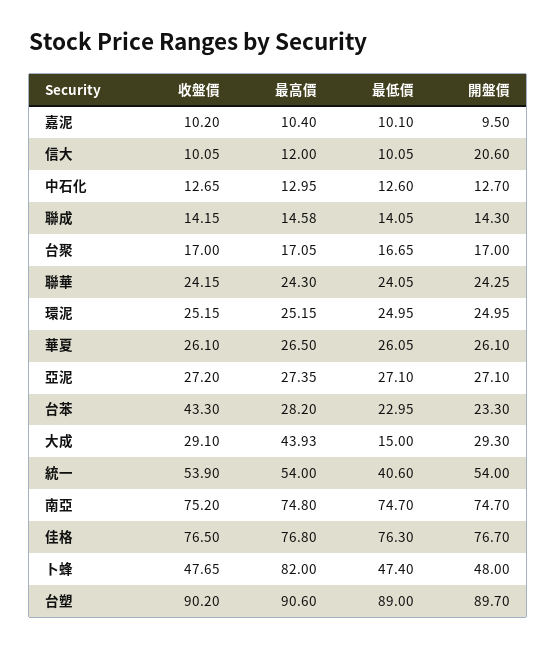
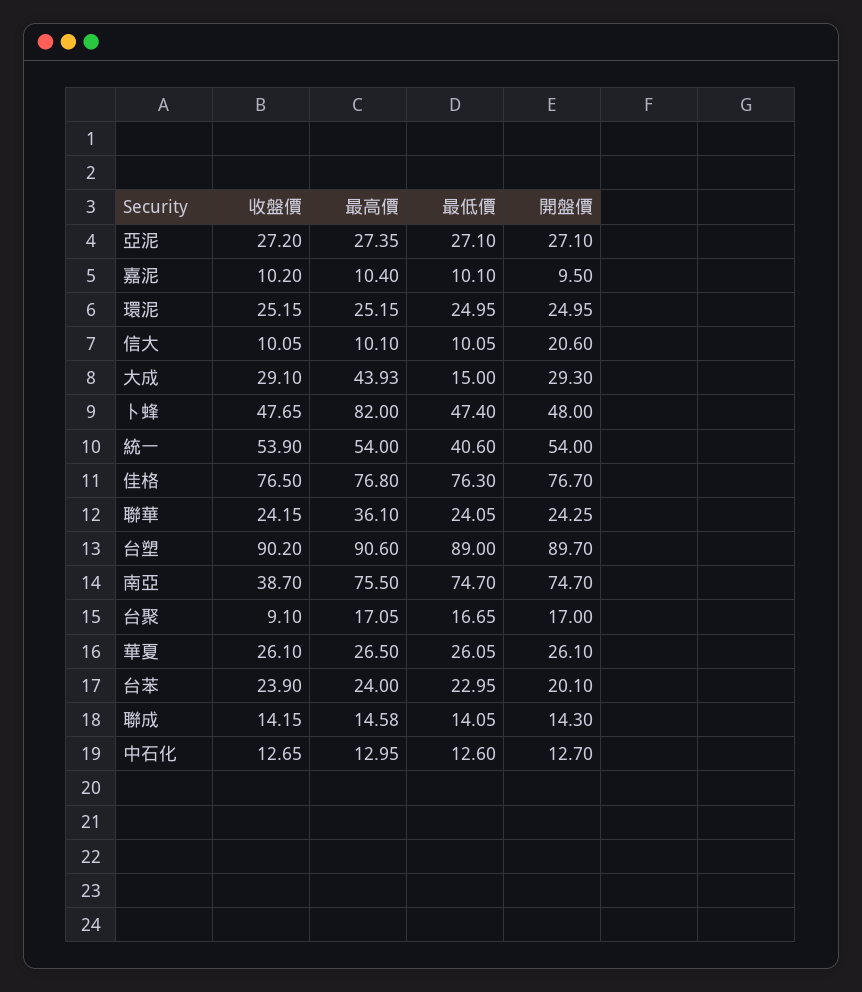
  {
    "收盤價": {
      "嘉泥": 10.2,
      "信大": 10.05,
      "中石化": 12.65,
      "聯成": 14.15,
-     "台聚": 17,
+     "台聚": 9.1,
      "聯華": 24.15,
      "環泥": 25.15,
      "華夏": 26.1,
      "亞泥": 27.2,
-     "台苯": 43.3,
+     "台苯": 23.9,
      "大成": 29.1,
      "統一": 53.9,
-     "南亞": 75.2,
+     "南亞": 38.7,
      "佳格": 76.5,
      "卜蜂": 47.65,
      "台塑": 90.2
    },
    "最高價": {
      "嘉泥": 10.4,
-     "信大": 12,
+     "信大": 10.1,
      "中石化": 12.95,
      "聯成": 14.58,
      "台聚": 17.05,
-     "聯華": 24.3,
+     "聯華": 36.1,
      "環泥": 25.15,
      "華夏": 26.5,
      "亞泥": 27.35,
-     "台苯": 28.2,
+     "台苯": 24,
      "大成": 43.93,
      "統一": 54,
-     "南亞": 74.8,
+     "南亞": 75.5,
      "佳格": 76.8,
      "卜蜂": 82,
      "台塑": 90.6
    },
    "最低價": {
      "嘉泥": 10.1,
      "信大": 10.05,
      "中石化": 12.6,
      "聯成": 14.05,
      "台聚": 16.65,
      "聯華": 24.05,
      "環泥": 24.95,
      "華夏": 26.05,
      "亞泥": 27.1,
      "台苯": 22.95,
      "大成": 15,
      "統一": 40.6,
      "南亞": 74.7,
      "佳格": 76.3,
      "卜蜂": 47.4,
      "台塑": 89
    },
    "開盤價": {
      "嘉泥": 9.5,
      "信大": 20.6,
      "中石化": 12.7,
      "聯成": 14.3,
      "台聚": 17,
      "聯華": 24.25,
      "環泥": 24.95,
      "華夏": 26.1,
      "亞泥": 27.1,
-     "台苯": 23.3,
+     "台苯": 20.1,
      "大成": 29.3,
      "統一": 54,
      "南亞": 74.7,
      "佳格": 76.7,
      "卜蜂": 48,
      "台塑": 89.7
    }
  }

